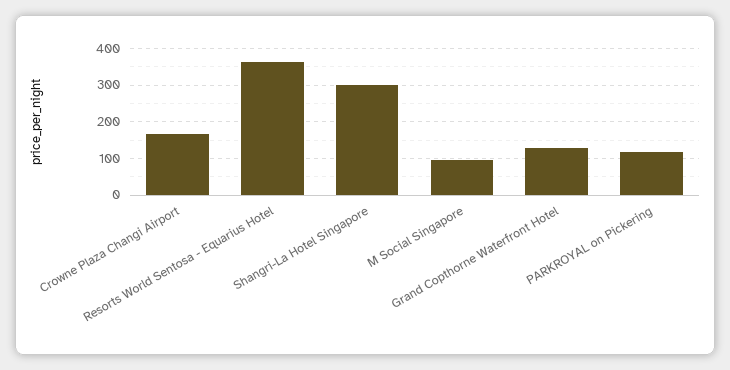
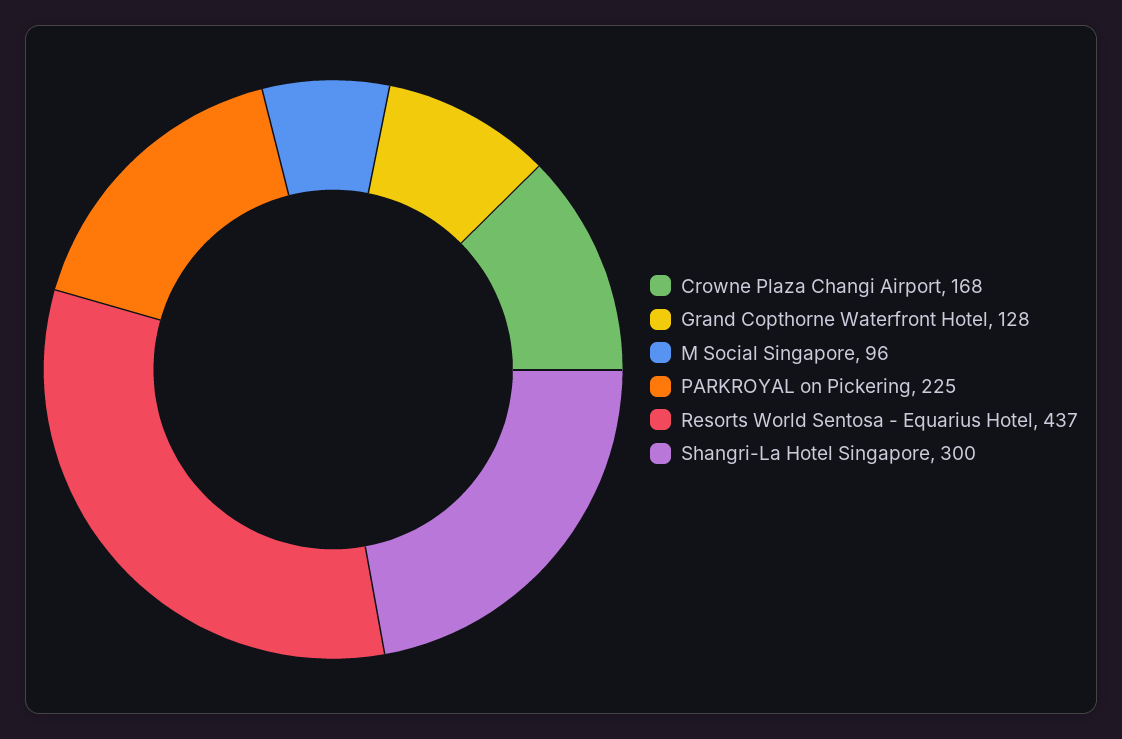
  {
    "Crowne Plaza Changi Airport": 168,
-   "Resorts World Sentosa - Equarius Hotel": 360,
+   "Resorts World Sentosa - Equarius Hotel": 437,
    "Shangri-La Hotel Singapore": 300,
    "M Social Singapore": 96,
    "Grand Copthorne Waterfront Hotel": 128,
-   "PARKROYAL on Pickering": 120
+   "PARKROYAL on Pickering": 225
  }

